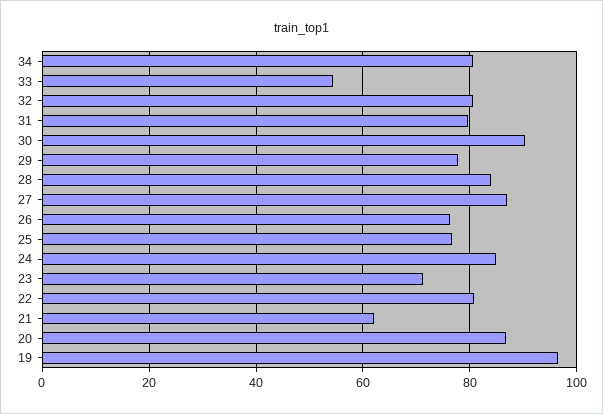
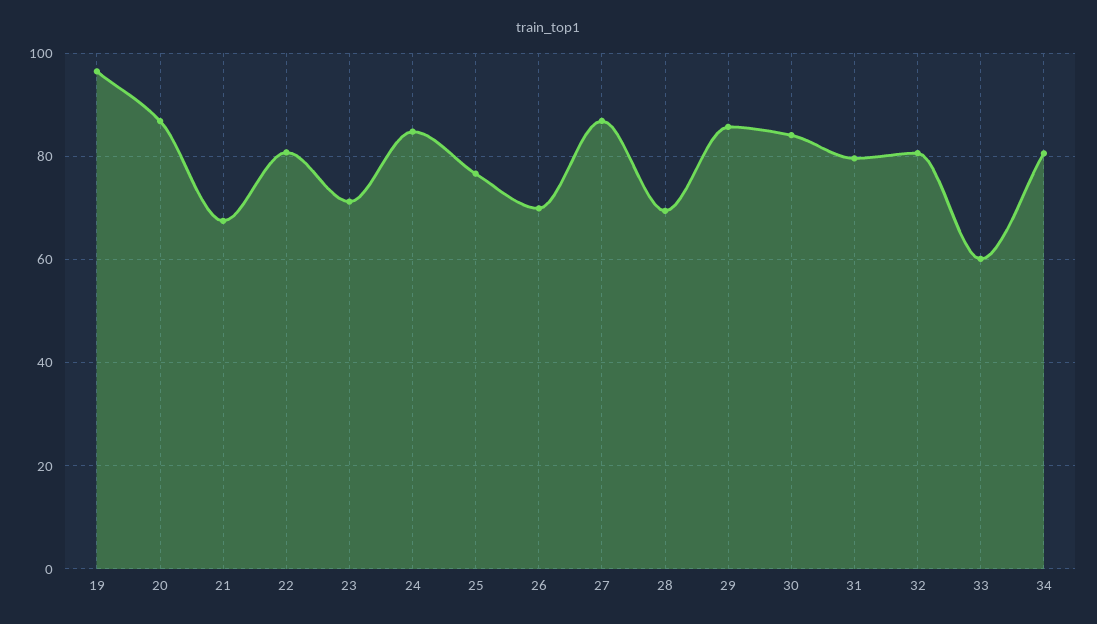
  {
    "34": 80,
-   "33": 54,
+   "33": 60,
    "32": 80,
    "31": 80,
-   "30": 90,
+   "30": 84,
-   "29": 78,
+   "29": 86,
-   "28": 84,
+   "28": 70,
    "27": 86,
-   "26": 76,
+   "26": 70,
    "25": 76,
    "24": 84,
    "23": 72,
    "22": 80,
-   "21": 62,
+   "21": 68,
    "20": 86,
    "19": 96
  }

